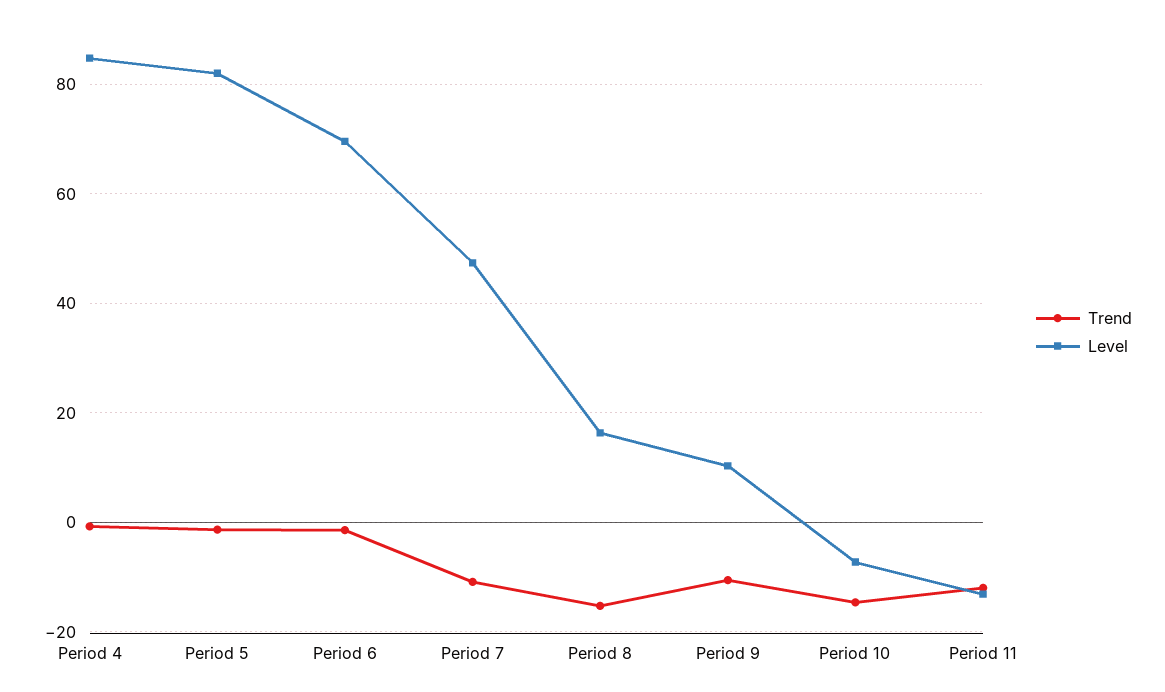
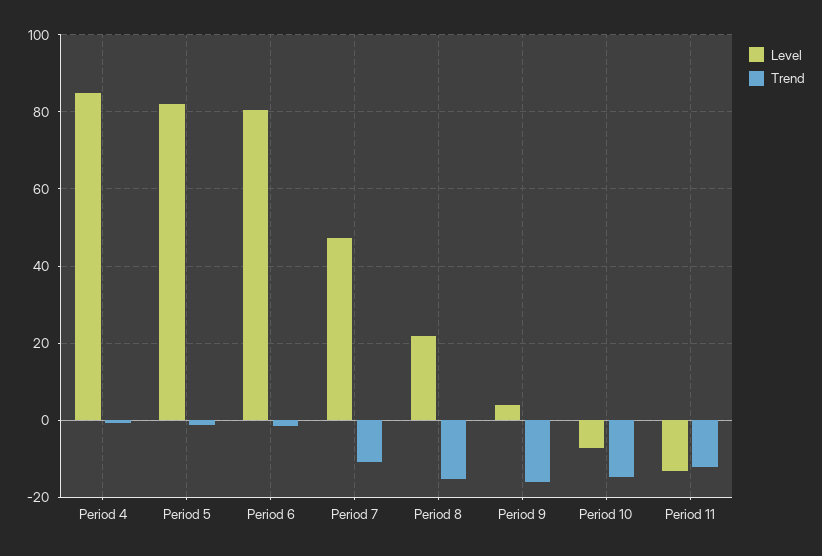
  {
    "Trend": {
      "Period 4": 0,
      "Period 5": -2,
      "Period 6": -2,
      "Period 7": -10,
      "Period 8": -16,
-     "Period 9": -10,
+     "Period 9": -16,
      "Period 10": -14,
      "Period 11": -12
    },
    "Level": {
      "Period 4": 84,
      "Period 5": 82,
-     "Period 6": 70,
+     "Period 6": 80,
      "Period 7": 48,
-     "Period 8": 16,
+     "Period 8": 22,
-     "Period 9": 10,
+     "Period 9": 4,
      "Period 10": -8,
      "Period 11": -14
    }
  }

